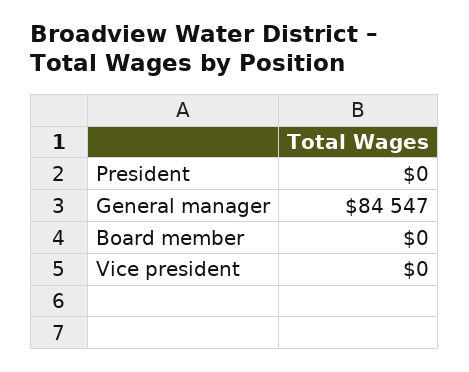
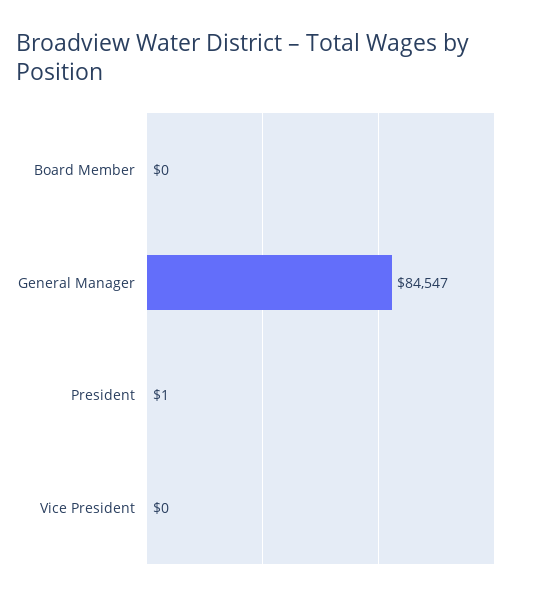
  {
-   "President": 0,
+   "President": 1,
    "General manager": 84547,
    "Board member": 0,
    "Vice president": 0
  }

